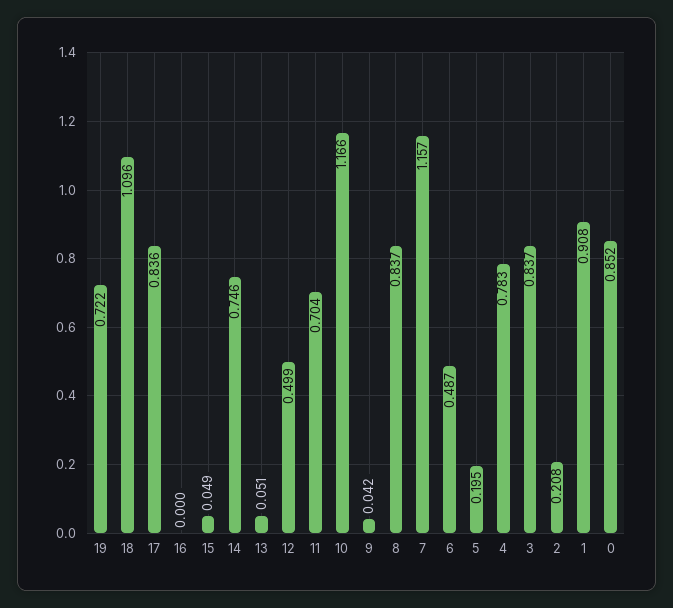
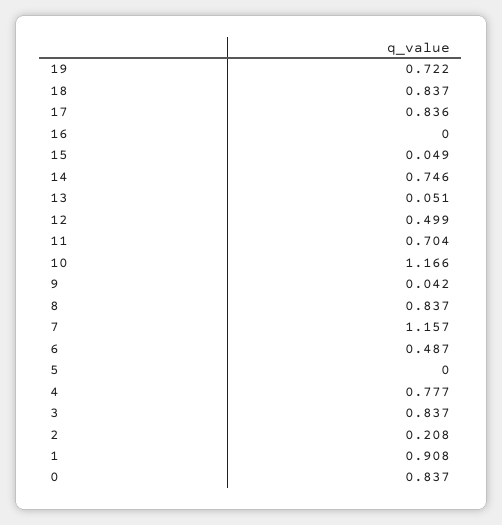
  {
    "19": 0.722,
-   "18": 1.096,
+   "18": 0.837,
    "17": 0.836,
    "16": 0,
    "15": 0.049,
    "14": 0.746,
    "13": 0.051,
    "12": 0.499,
    "11": 0.704,
    "10": 1.166,
    "9": 0.042,
    "8": 0.837,
    "7": 1.157,
    "6": 0.487,
-   "5": 0.195,
+   "5": 0,
-   "4": 0.783,
+   "4": 0.777,
    "3": 0.837,
    "2": 0.208,
    "1": 0.908,
-   "0": 0.852
+   "0": 0.837
  }

